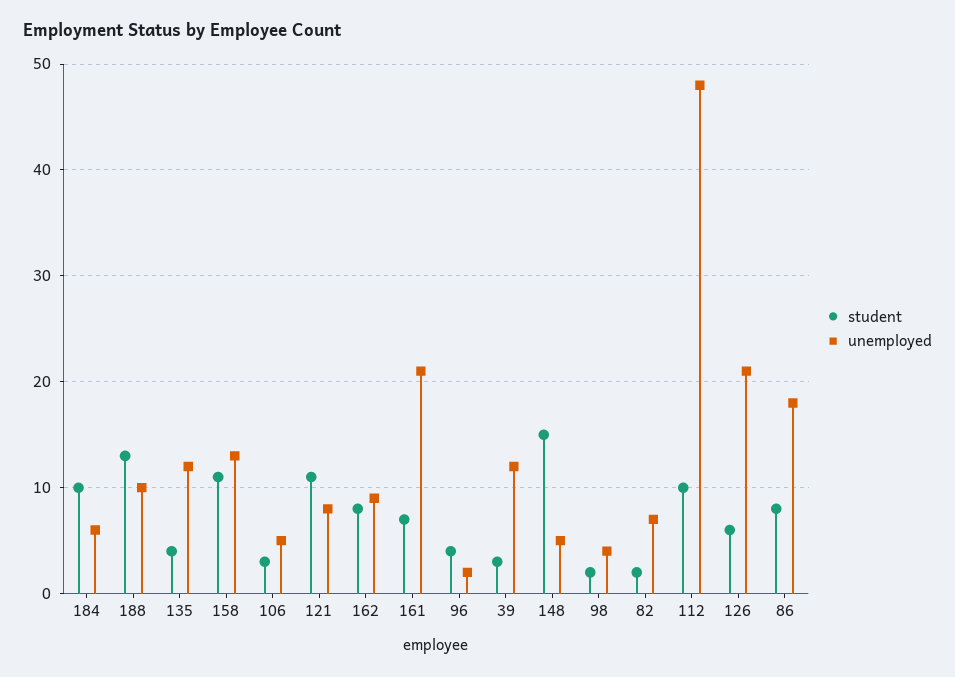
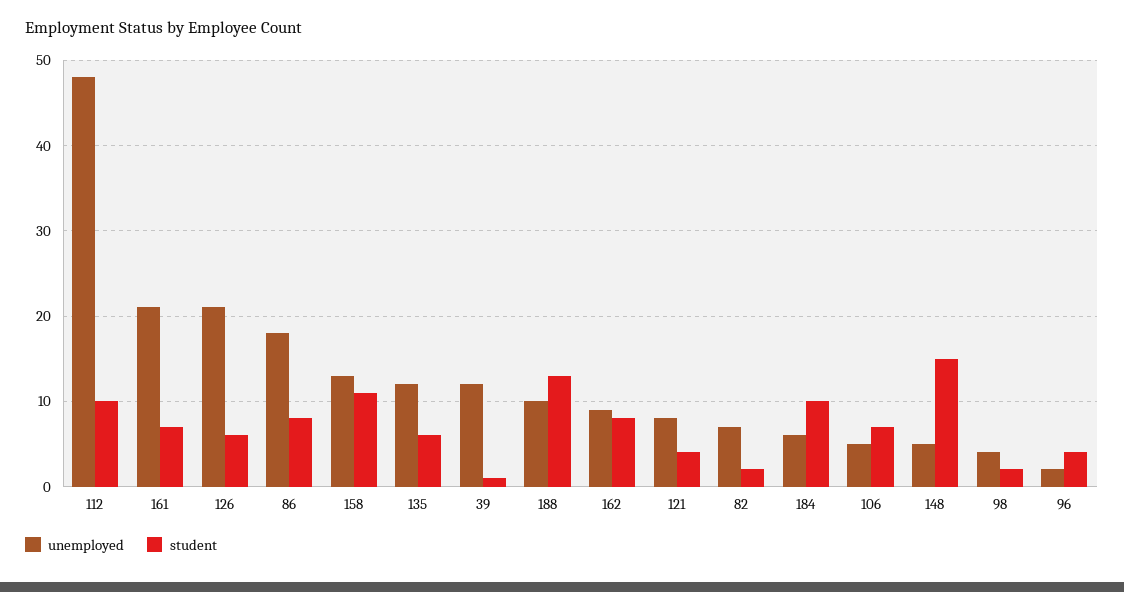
  {
    "student": {
      "184": 10,
      "188": 13,
-     "135": 4,
+     "135": 6,
      "158": 11,
-     "106": 3,
+     "106": 7,
-     "121": 11,
+     "121": 4,
      "162": 8,
      "161": 7,
      "96": 4,
-     "39": 3,
+     "39": 1,
      "148": 15,
      "98": 2,
      "82": 2,
      "112": 10,
      "126": 6,
      "86": 8
    },
    "unemployed": {
      "184": 6,
      "188": 10,
      "135": 12,
      "158": 13,
      "106": 5,
      "121": 8,
      "162": 9,
      "161": 21,
      "96": 2,
      "39": 12,
      "148": 5,
      "98": 4,
      "82": 7,
      "112": 48,
      "126": 21,
      "86": 18
    }
  }

